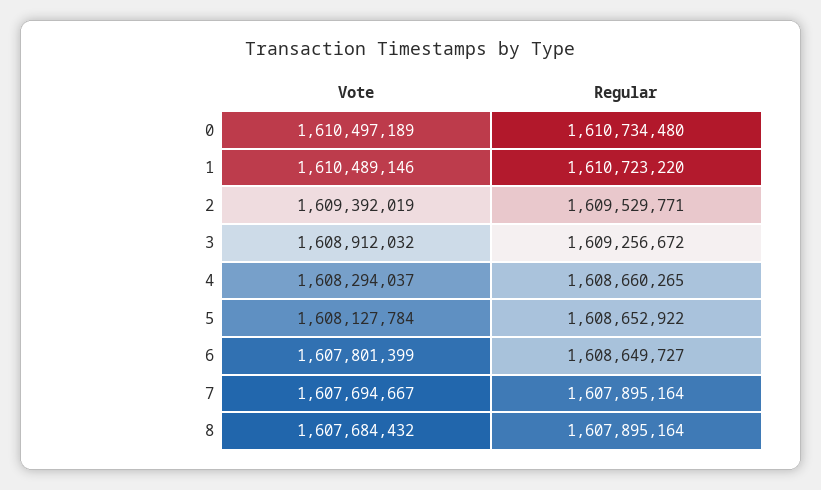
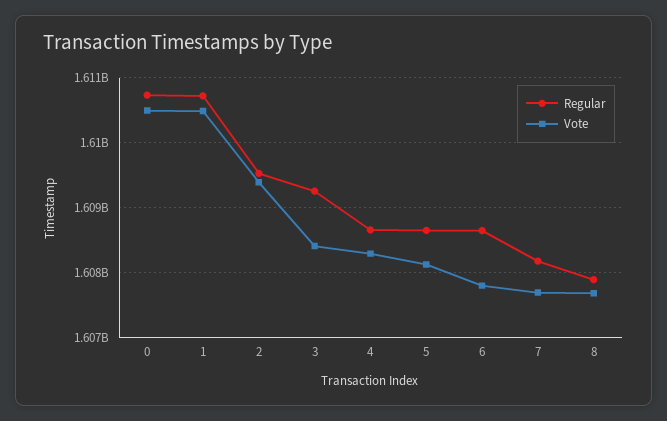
  {
    "Vote": {
      "0": 1610497189,
      "1": 1610489146,
      "2": 1609392019,
-     "3": 1608912032,
+     "3": 1608400000,
      "4": 1608294037,
      "5": 1608127784,
      "6": 1607801399,
      "7": 1607694667,
      "8": 1607684432
    },
    "Regular": {
      "0": 1610734480,
      "1": 1610723220,
      "2": 1609529771,
      "3": 1609256672,
      "4": 1608660265,
      "5": 1608652922,
      "6": 1608649727,
-     "7": 1607895164,
+     "7": 1608200000,
      "8": 1607895164
    }
  }

